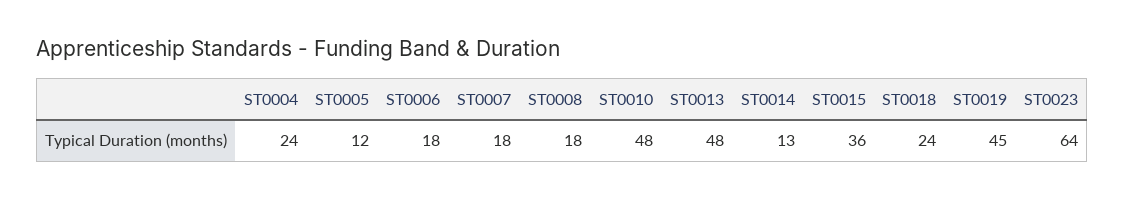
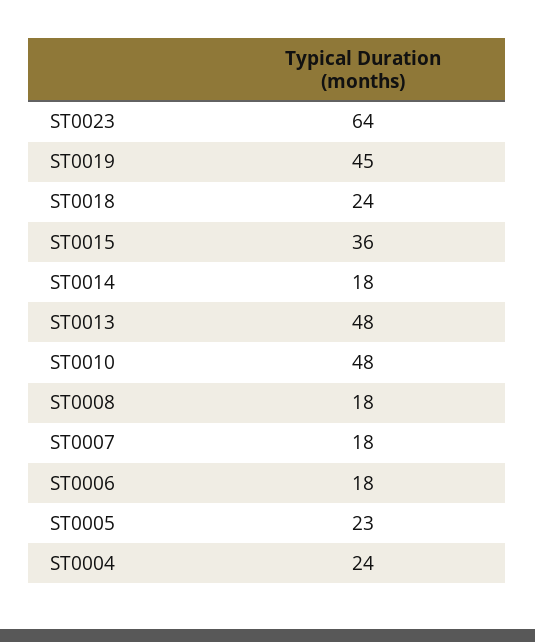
  {
    "ST0004": 24,
-   "ST0005": 12,
+   "ST0005": 23,
    "ST0006": 18,
    "ST0007": 18,
    "ST0008": 18,
    "ST0010": 48,
    "ST0013": 48,
-   "ST0014": 13,
+   "ST0014": 18,
    "ST0015": 36,
    "ST0018": 24,
    "ST0019": 45,
    "ST0023": 64
  }

